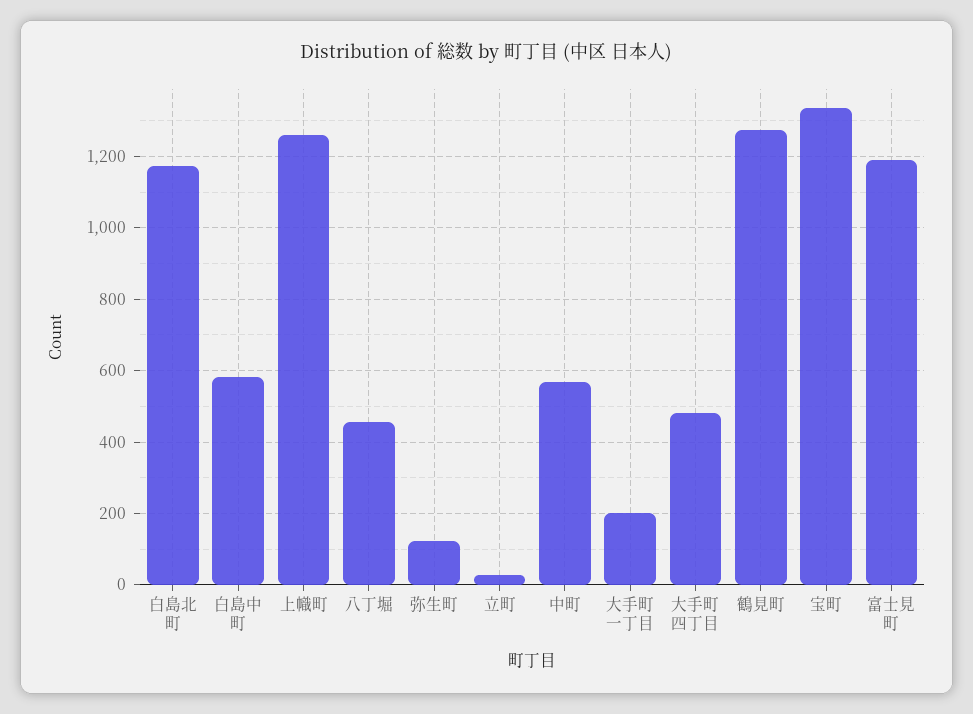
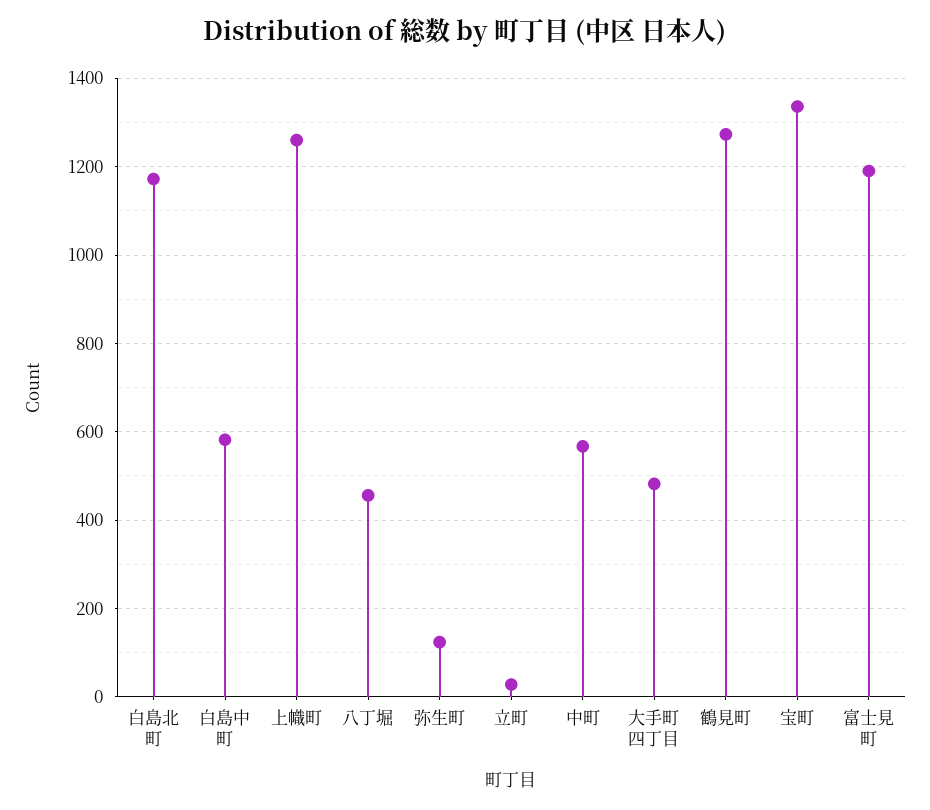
  {
    "白島北町": 1180,
    "白島中町": 580,
    "上幟町": 1260,
    "八丁堀": 460,
    "弥生町": 120,
    "立町": 20,
    "中町": 560,
-   "大手町一丁目": 200,
    "大手町四丁目": 480,
    "鶴見町": 1280,
    "宝町": 1340,
    "富士見町": 1200
  }

